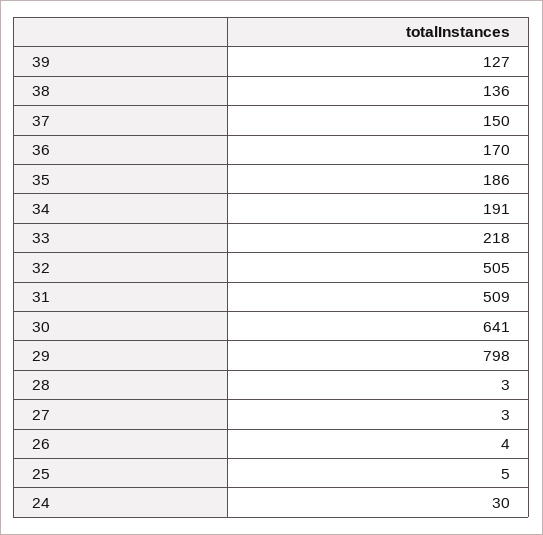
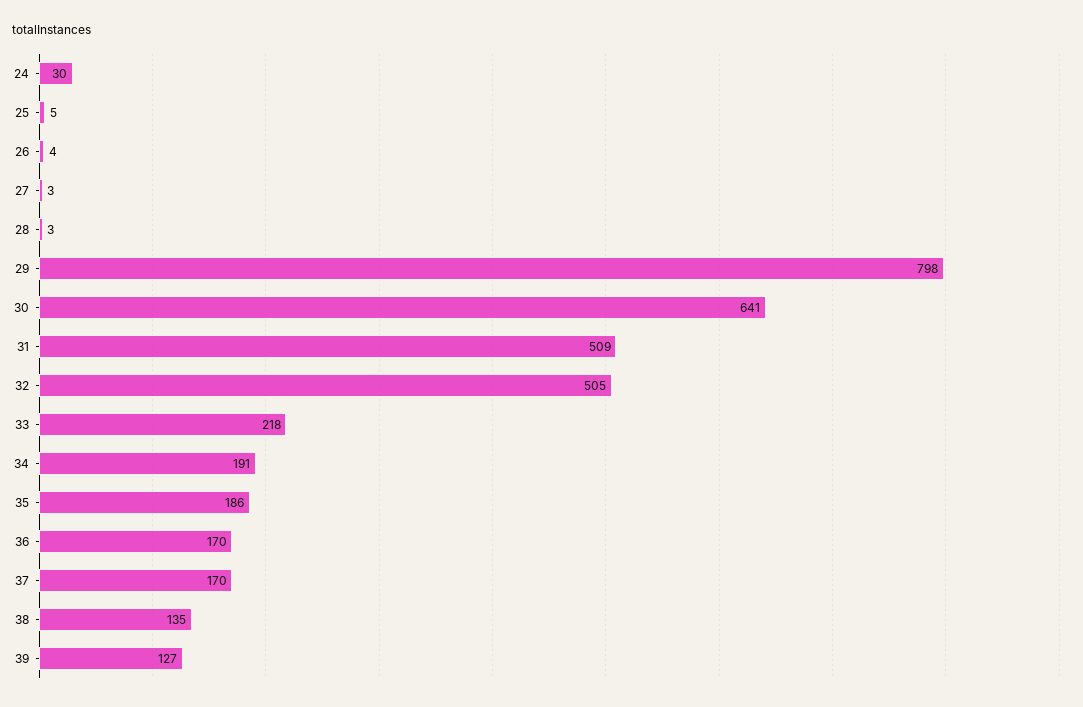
  {
    "39": 127,
-   "38": 136,
+   "38": 135,
-   "37": 150,
+   "37": 170,
    "36": 170,
    "35": 186,
    "34": 191,
    "33": 218,
    "32": 505,
    "31": 509,
    "30": 641,
    "29": 798,
    "28": 3,
    "27": 3,
    "26": 4,
    "25": 5,
    "24": 30
  }

